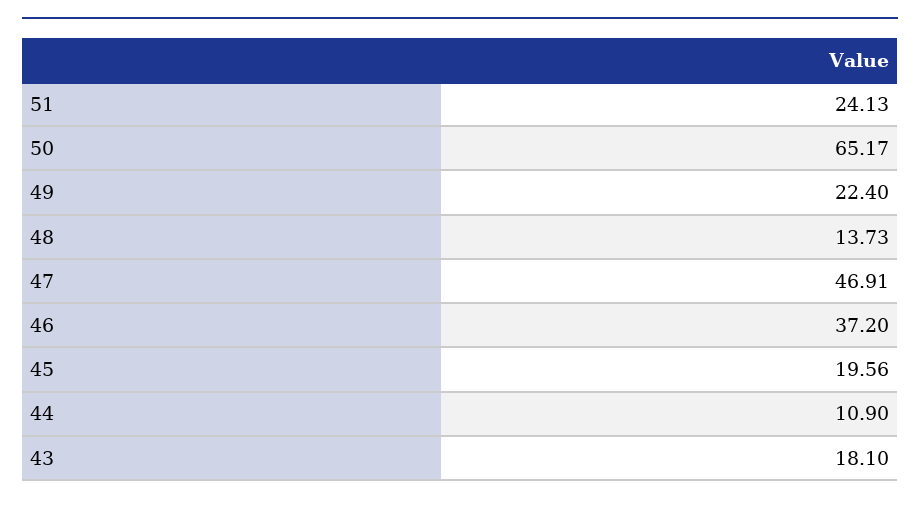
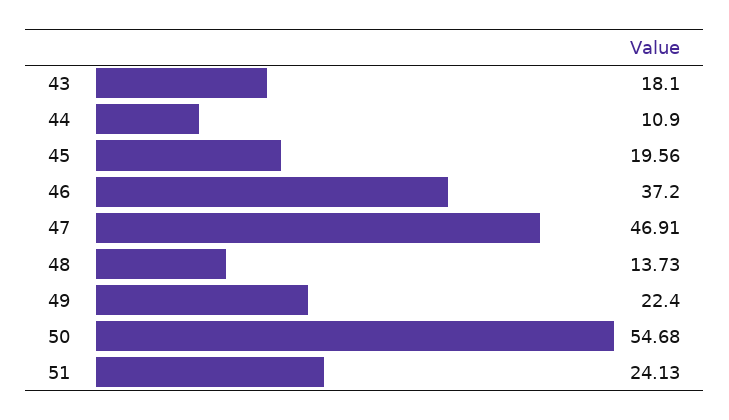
  {
    "51": 24.13,
-   "50": 65.17,
+   "50": 54.68,
    "49": 22.4,
    "48": 13.73,
    "47": 46.91,
    "46": 37.2,
    "45": 19.56,
    "44": 10.9,
    "43": 18.1
  }

